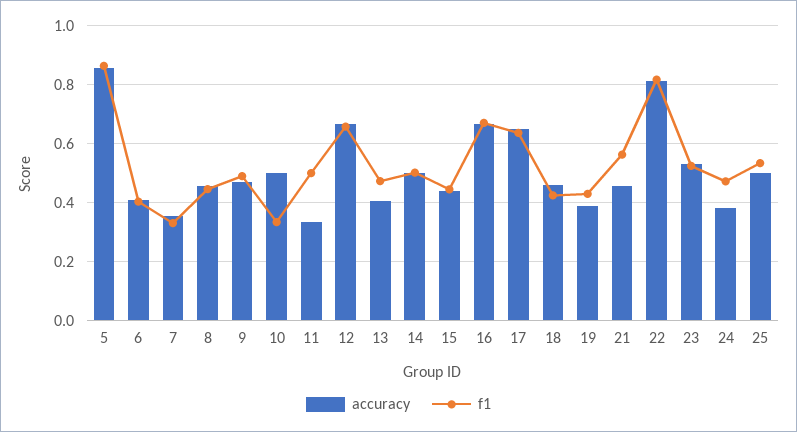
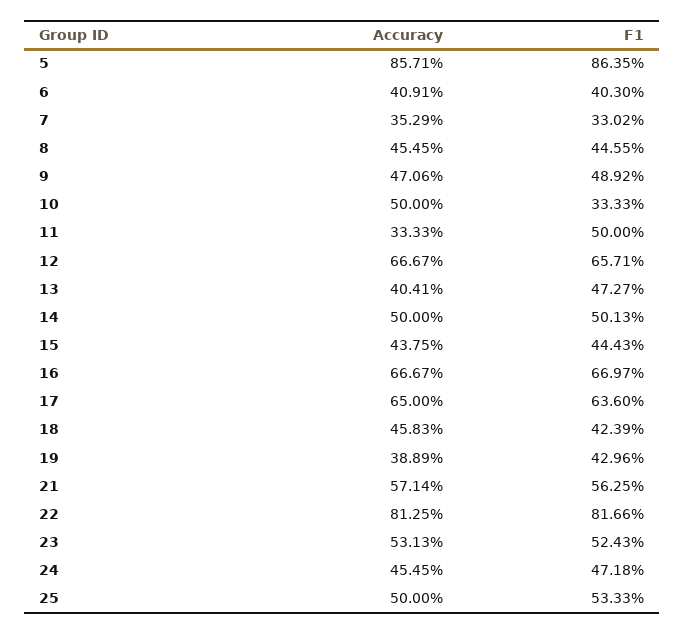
  {
    "accuracy": {
      "5": 0.8571,
      "6": 0.4091,
      "7": 0.3529,
      "8": 0.4545,
      "9": 0.4706,
      "10": 0.5,
      "11": 0.3333,
      "12": 0.6667,
      "13": 0.4041,
      "14": 0.5,
      "15": 0.4375,
      "16": 0.6667,
      "17": 0.65,
      "18": 0.4583,
      "19": 0.3889,
-     "21": 0.45,
+     "21": 0.5714,
      "22": 0.8125,
      "23": 0.5313,
-     "24": 0.375,
+     "24": 0.4545,
      "25": 0.5
    },
    "f1": {
      "5": 0.8635,
      "6": 0.403,
      "7": 0.3302,
      "8": 0.4455,
      "9": 0.4892,
      "10": 0.3333,
      "11": 0.5,
      "12": 0.6571,
      "13": 0.4727,
      "14": 0.5013,
      "15": 0.4443,
      "16": 0.6697,
      "17": 0.636,
      "18": 0.4239,
      "19": 0.4296,
      "21": 0.5625,
      "22": 0.8166,
      "23": 0.5243,
      "24": 0.4718,
      "25": 0.5333
    }
  }

